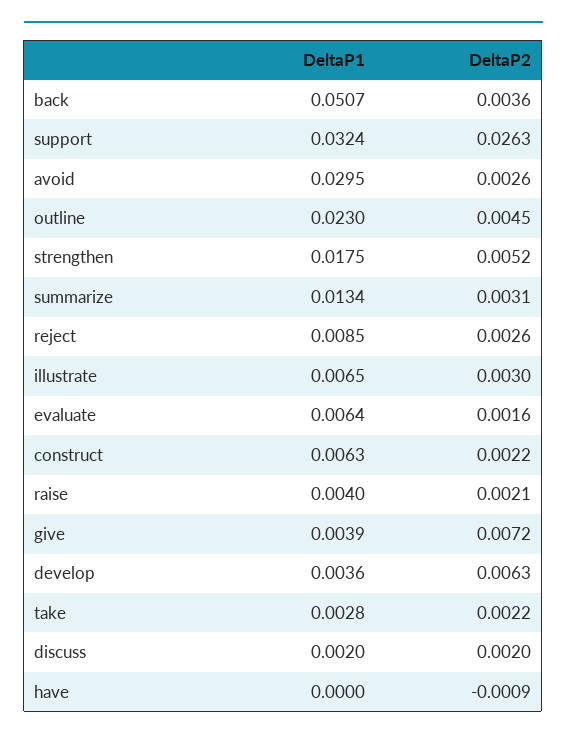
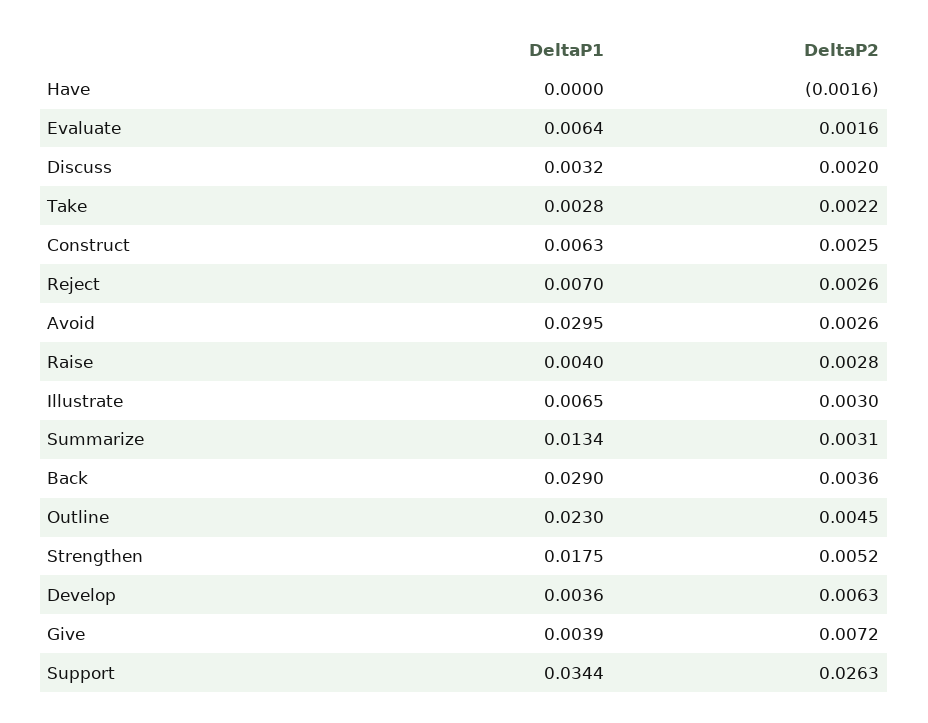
  {
    "DeltaP1": {
-     "back": 0.0507,
+     "back": 0.029,
-     "support": 0.0324,
+     "support": 0.0344,
      "avoid": 0.0295,
      "outline": 0.023,
      "strengthen": 0.0175,
      "summarize": 0.0134,
-     "reject": 0.0085,
+     "reject": 0.007,
      "illustrate": 0.0065,
      "evaluate": 0.0064,
      "construct": 0.0063,
      "raise": 0.004,
      "give": 0.0039,
      "develop": 0.0036,
      "take": 0.0028,
-     "discuss": 0.002,
+     "discuss": 0.0032,
      "have": 0
    },
    "DeltaP2": {
      "back": 0.0036,
      "support": 0.0263,
      "avoid": 0.0026,
      "outline": 0.0045,
      "strengthen": 0.0052,
      "summarize": 0.0031,
      "reject": 0.0026,
      "illustrate": 0.003,
      "evaluate": 0.0016,
-     "construct": 0.0022,
+     "construct": 0.0025,
-     "raise": 0.0021,
+     "raise": 0.0028,
      "give": 0.0072,
      "develop": 0.0063,
      "take": 0.0022,
      "discuss": 0.002,
-     "have": -0.0009
+     "have": -0.0016
    }
  }

